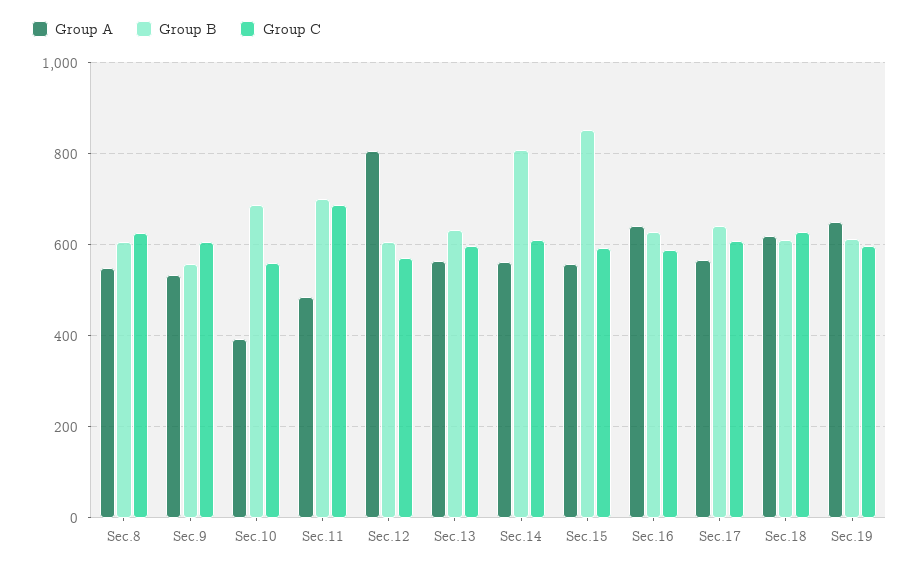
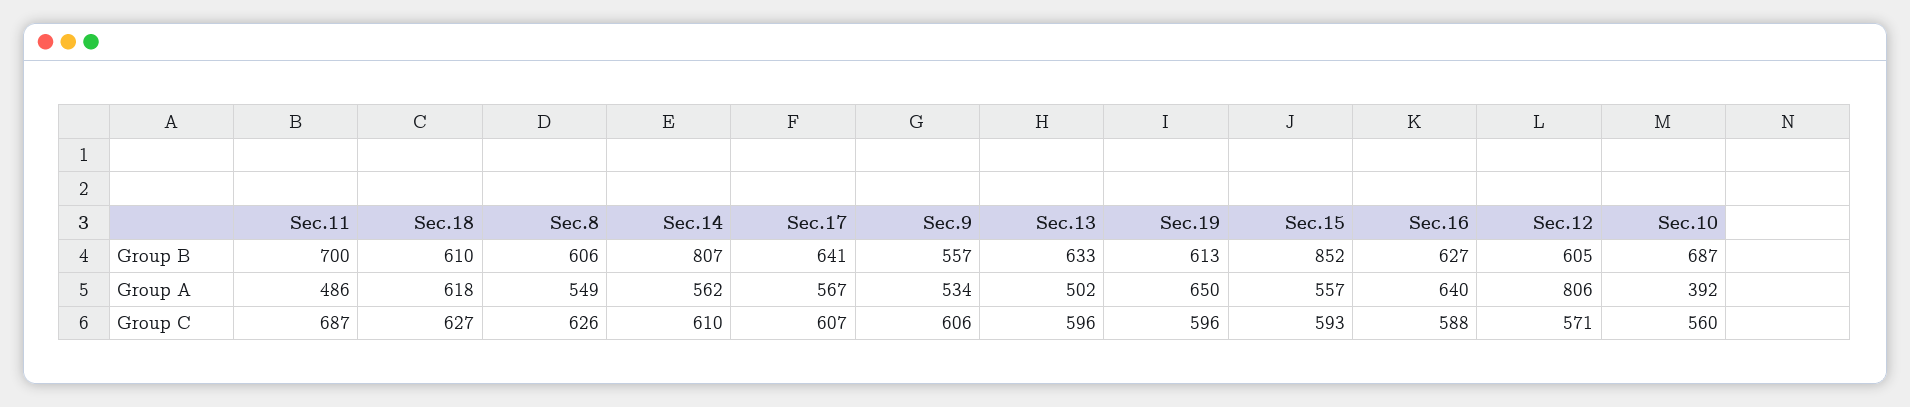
  {
    "Group A": {
      "Sec.8": 549,
      "Sec.9": 534,
      "Sec.10": 392,
      "Sec.11": 486,
      "Sec.12": 806,
-     "Sec.13": 560,
+     "Sec.13": 502,
      "Sec.14": 562,
      "Sec.15": 557,
      "Sec.16": 640,
      "Sec.17": 567,
      "Sec.18": 618,
      "Sec.19": 650
    },
    "Group B": {
      "Sec.8": 606,
      "Sec.9": 557,
      "Sec.10": 687,
      "Sec.11": 700,
      "Sec.12": 605,
      "Sec.13": 633,
      "Sec.14": 807,
      "Sec.15": 852,
      "Sec.16": 627,
      "Sec.17": 641,
      "Sec.18": 610,
      "Sec.19": 613
    },
    "Group C": {
      "Sec.8": 626,
      "Sec.9": 606,
      "Sec.10": 560,
      "Sec.11": 687,
      "Sec.12": 571,
      "Sec.13": 596,
      "Sec.14": 610,
      "Sec.15": 593,
      "Sec.16": 588,
      "Sec.17": 607,
      "Sec.18": 627,
      "Sec.19": 596
    }
  }

